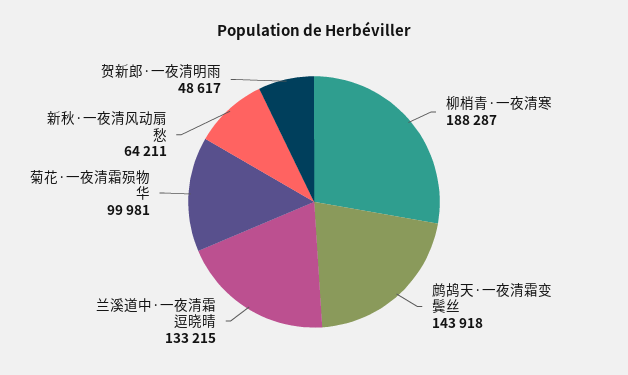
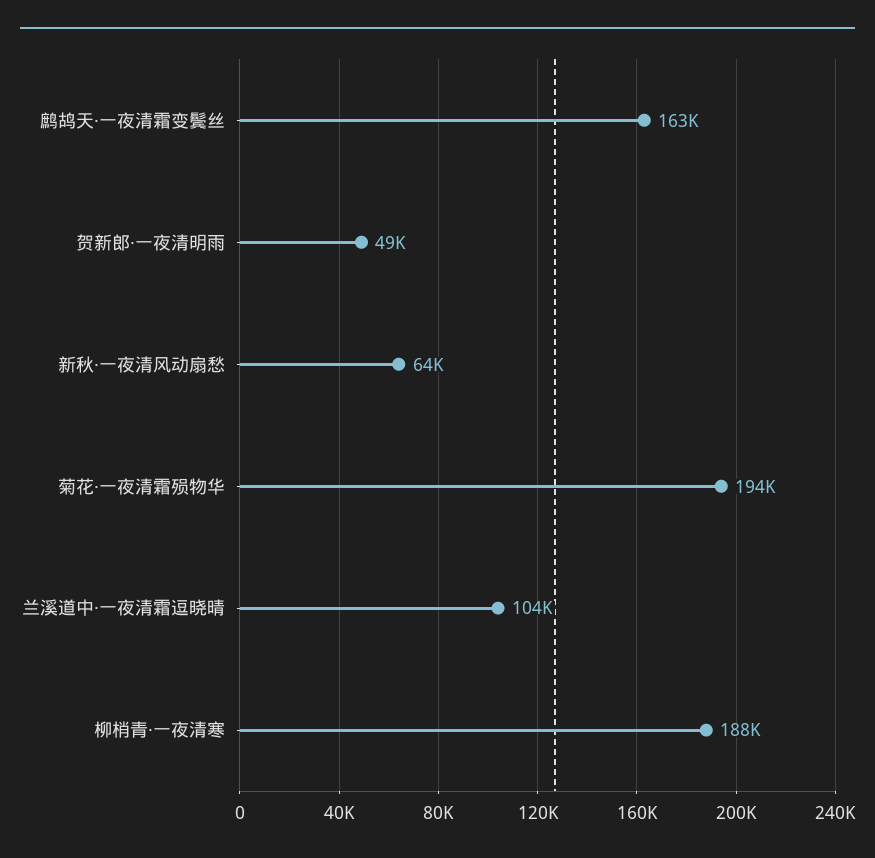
  {
    "柳梢青·一夜清寒": 188287,
-   "鹧鸪天·一夜清霜变鬓丝": 143918,
+   "鹧鸪天·一夜清霜变鬓丝": 163000,
-   "兰溪道中·一夜清霜逗晓晴": 133215,
+   "兰溪道中·一夜清霜逗晓晴": 104000,
-   "菊花·一夜清霜殒物华": 99981,
+   "菊花·一夜清霜殒物华": 194000,
    "新秋·一夜清风动扇愁": 64211,
    "贺新郎·一夜清明雨": 48617
  }

